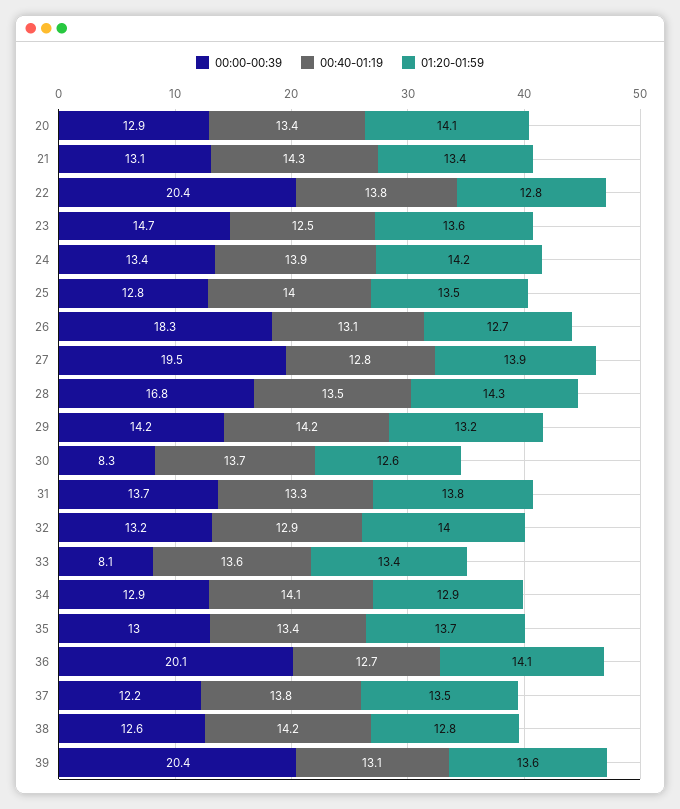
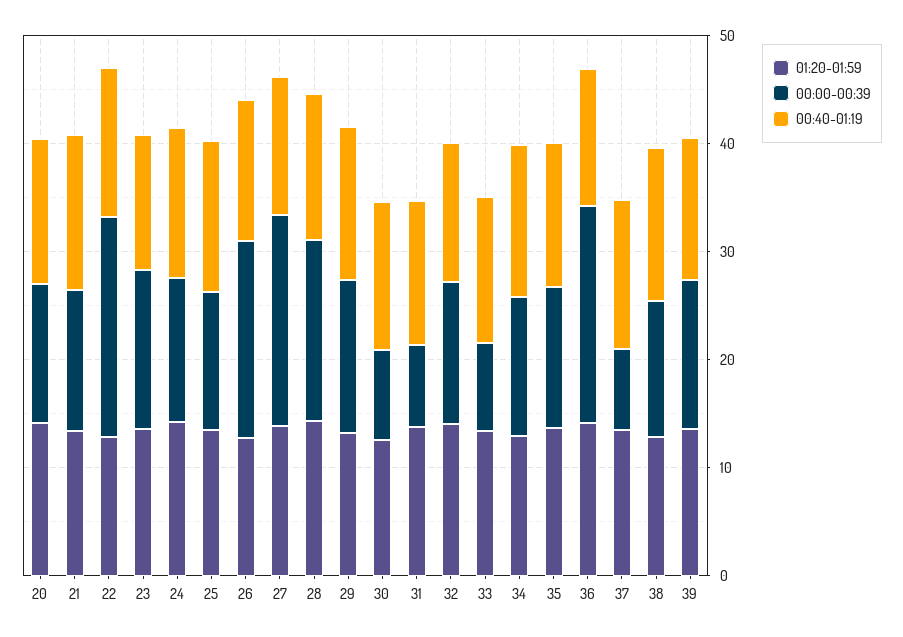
  {
    "00:00-00:39": {
      "20": 12.9,
      "21": 13.1,
      "22": 20.4,
      "23": 14.7,
      "24": 13.4,
      "25": 12.8,
      "26": 18.3,
      "27": 19.5,
      "28": 16.8,
      "29": 14.2,
      "30": 8.3,
-     "31": 13.7,
+     "31": 8,
      "32": 13.2,
      "33": 8.1,
      "34": 12.9,
      "35": 13,
      "36": 20.1,
-     "37": 12.2,
+     "37": 8,
      "38": 12.6,
-     "39": 20.4
+     "39": 14
    },
    "00:40-01:19": {
      "20": 13.4,
      "21": 14.3,
      "22": 13.8,
      "23": 12.5,
      "24": 13.9,
      "25": 14,
      "26": 13.1,
      "27": 12.8,
      "28": 13.5,
      "29": 14.2,
      "30": 13.7,
      "31": 13.3,
      "32": 12.9,
      "33": 13.6,
      "34": 14.1,
      "35": 13.4,
      "36": 12.7,
      "37": 13.8,
      "38": 14.2,
      "39": 13.1
    },
    "01:20-01:59": {
      "20": 14.1,
      "21": 13.4,
      "22": 12.8,
      "23": 13.6,
      "24": 14.2,
      "25": 13.5,
      "26": 12.7,
      "27": 13.9,
      "28": 14.3,
      "29": 13.2,
      "30": 12.6,
      "31": 13.8,
      "32": 14,
      "33": 13.4,
      "34": 12.9,
      "35": 13.7,
      "36": 14.1,
      "37": 13.5,
      "38": 12.8,
      "39": 13.6
    }
  }

